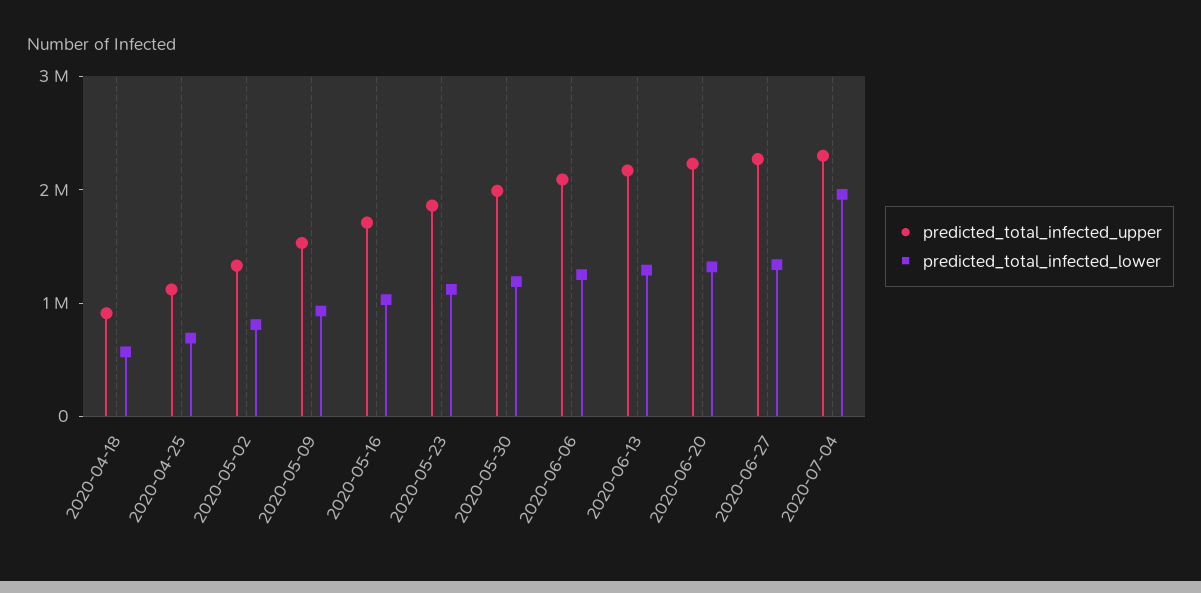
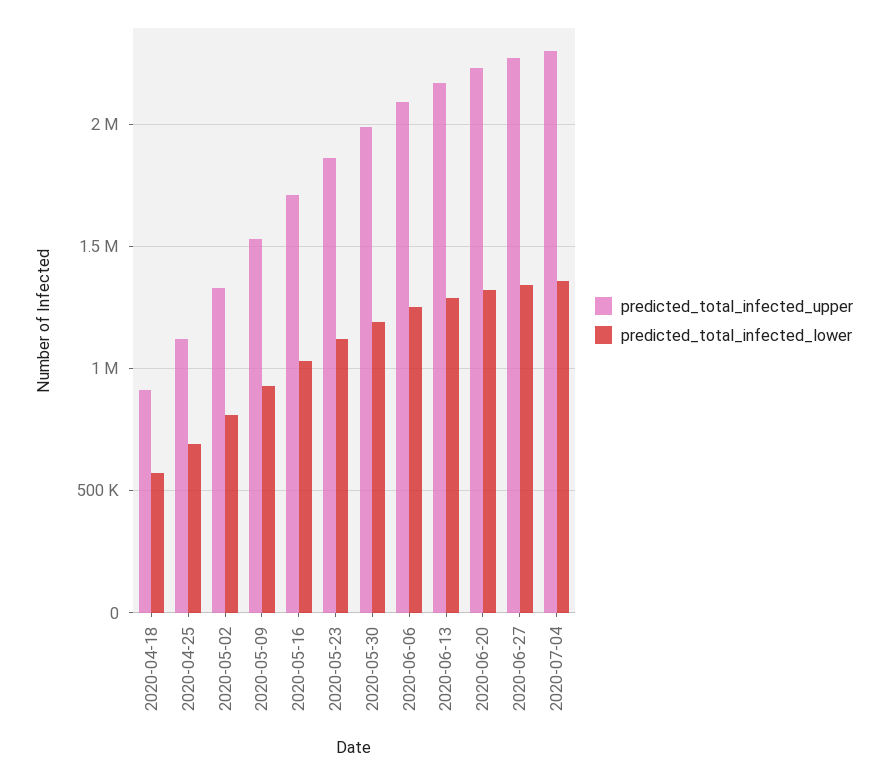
  {
    "predicted_total_infected_upper": {
      "2020-04-18": 900000,
      "2020-04-25": 1100000,
      "2020-05-02": 1350000,
      "2020-05-09": 1550000,
      "2020-05-16": 1700000,
      "2020-05-23": 1850000,
      "2020-05-30": 2000000,
      "2020-06-06": 2100000,
      "2020-06-13": 2150000,
      "2020-06-20": 2250000,
      "2020-06-27": 2250000,
      "2020-07-04": 2300000
    },
    "predicted_total_infected_lower": {
      "2020-04-18": 550000,
      "2020-04-25": 700000,
      "2020-05-02": 800000,
      "2020-05-09": 950000,
      "2020-05-16": 1050000,
      "2020-05-23": 1100000,
      "2020-05-30": 1200000,
      "2020-06-06": 1250000,
      "2020-06-13": 1300000,
      "2020-06-20": 1300000,
      "2020-06-27": 1350000,
-     "2020-07-04": 2000000
+     "2020-07-04": 1350000
    }
  }

